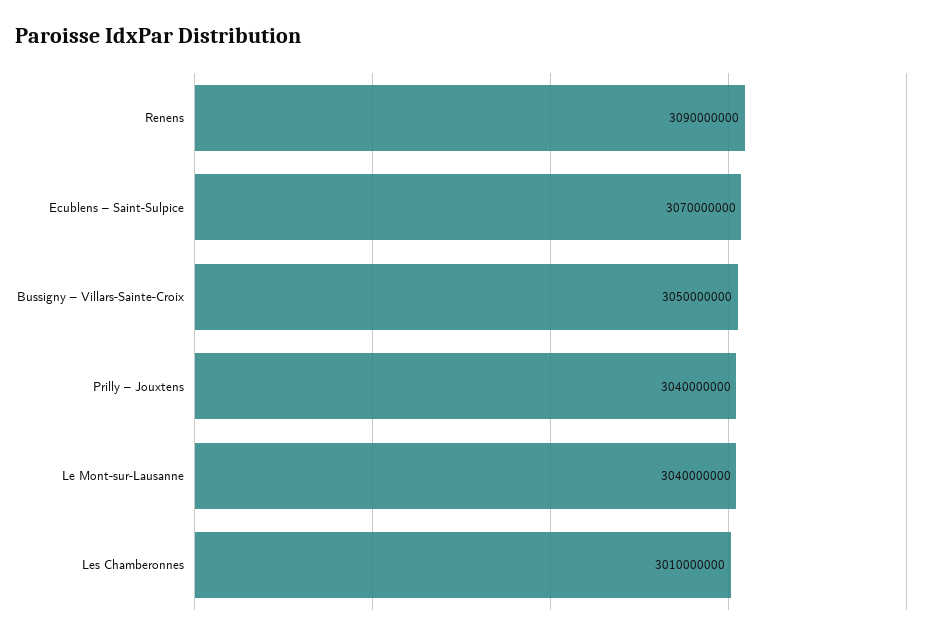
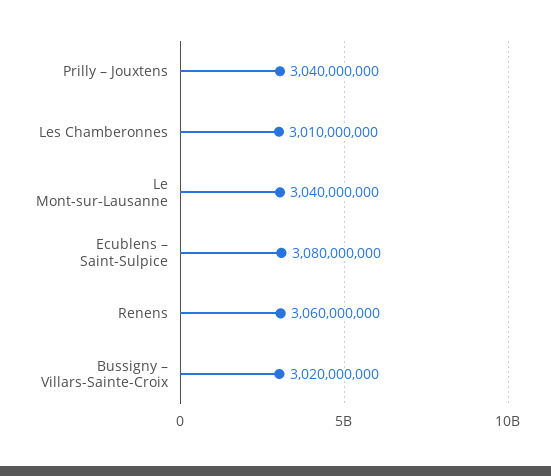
  {
-   "Renens": 3090000000,
+   "Renens": 3060000000,
-   "Ecublens – Saint-Sulpice": 3070000000,
+   "Ecublens – Saint-Sulpice": 3080000000,
-   "Bussigny – Villars-Sainte-Croix": 3050000000,
+   "Bussigny – Villars-Sainte-Croix": 3020000000,
    "Prilly – Jouxtens": 3040000000,
    "Le Mont-sur-Lausanne": 3040000000,
    "Les Chamberonnes": 3010000000
  }

